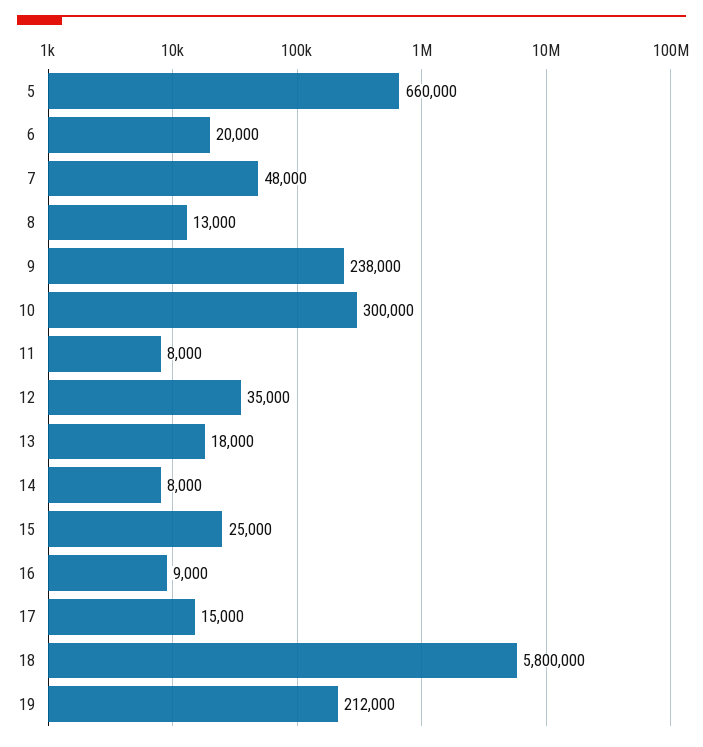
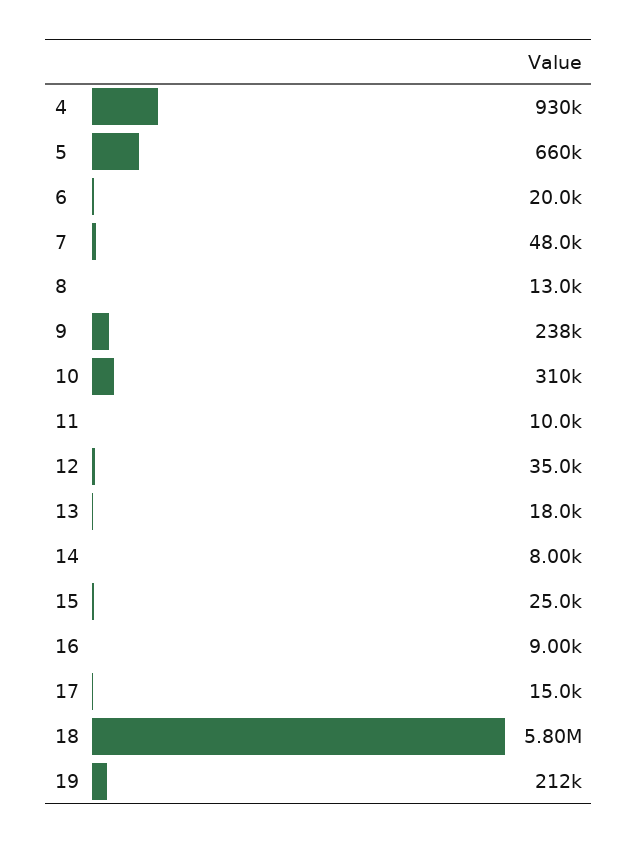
  {
    "5": 660000,
    "6": 20000,
    "7": 48000,
    "8": 13000,
    "9": 238000,
-   "10": 300000,
+   "10": 310000,
-   "11": 8000,
+   "11": 10000,
    "12": 35000,
    "13": 18000,
    "14": 8000,
    "15": 25000,
    "16": 9000,
    "17": 15000,
    "18": 5800000,
-   "19": 212000
+   "19": 212000,
+   "4": 930000
  }

